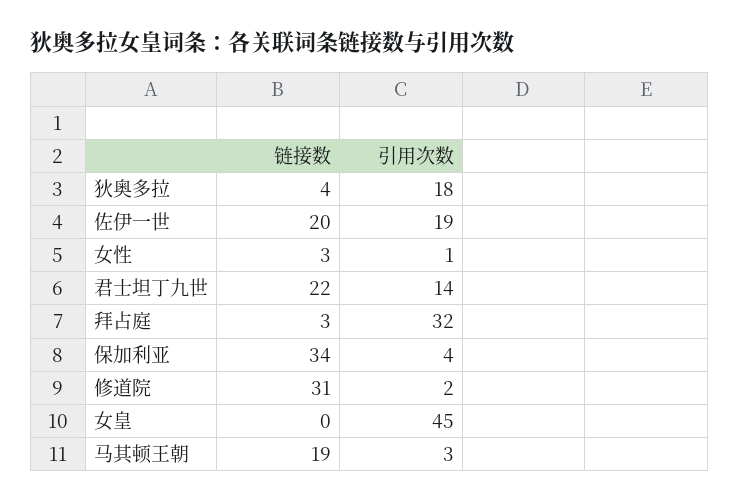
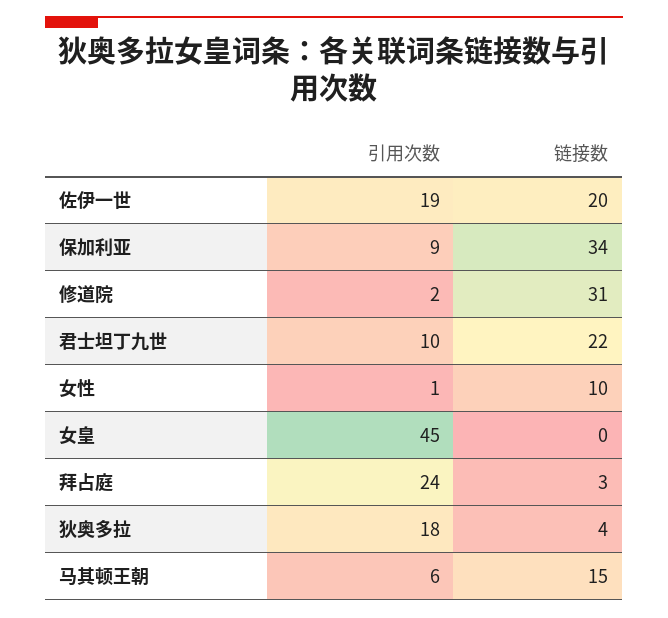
  {
    "链接数": {
      "狄奥多拉": 4,
      "佐伊一世": 20,
-     "女性": 3,
+     "女性": 10,
      "君士坦丁九世": 22,
      "拜占庭": 3,
      "保加利亚": 34,
      "修道院": 31,
      "女皇": 0,
-     "马其顿王朝": 19
+     "马其顿王朝": 15
    },
    "引用次数": {
      "狄奥多拉": 18,
      "佐伊一世": 19,
      "女性": 1,
-     "君士坦丁九世": 14,
+     "君士坦丁九世": 10,
-     "拜占庭": 32,
+     "拜占庭": 24,
-     "保加利亚": 4,
+     "保加利亚": 9,
      "修道院": 2,
      "女皇": 45,
-     "马其顿王朝": 3
+     "马其顿王朝": 6
    }
  }

